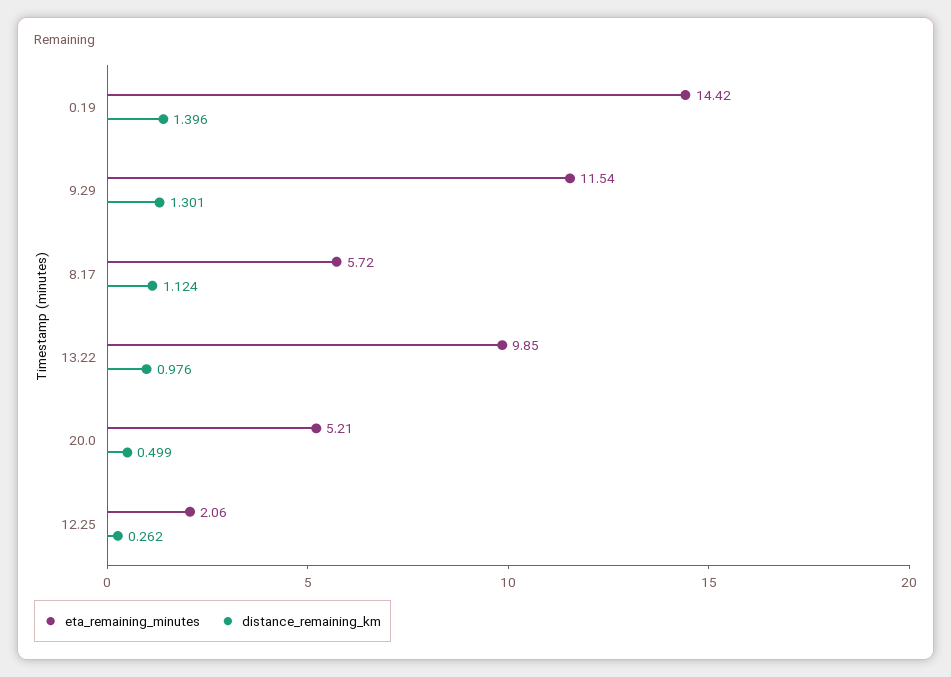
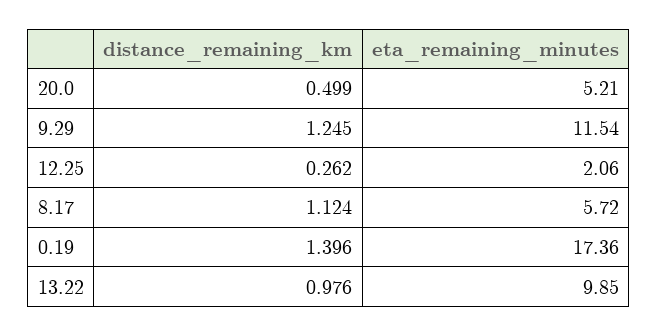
  {
    "eta_remaining_minutes": {
-     "0.19": 14.42,
+     "0.19": 17.36,
      "9.29": 11.54,
      "8.17": 5.72,
      "13.22": 9.85,
      "20.0": 5.21,
      "12.25": 2.06
    },
    "distance_remaining_km": {
      "0.19": 1.396,
-     "9.29": 1.301,
+     "9.29": 1.245,
      "8.17": 1.124,
      "13.22": 0.976,
      "20.0": 0.499,
      "12.25": 0.262
    }
  }

